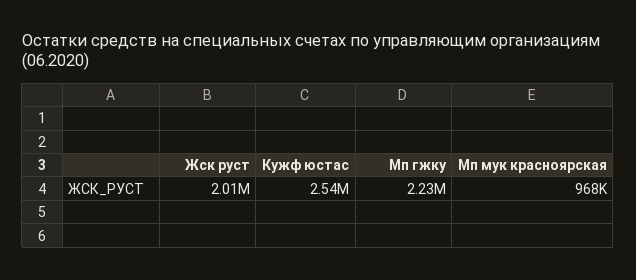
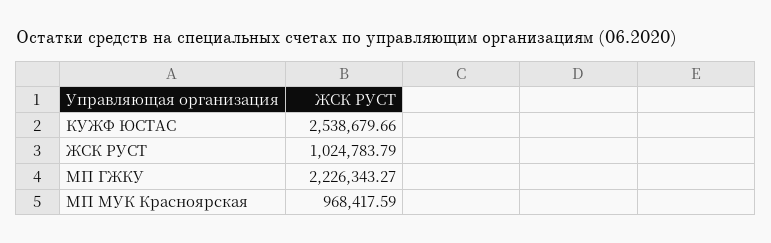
  {
-   "Жск руст": 2010000,
+   "Жск руст": 1024783.79,
    "Кужф юстас": 2538679.66,
    "Мп гжку": 2226343.27,
    "Мп мук красноярская": 968417.59
  }

